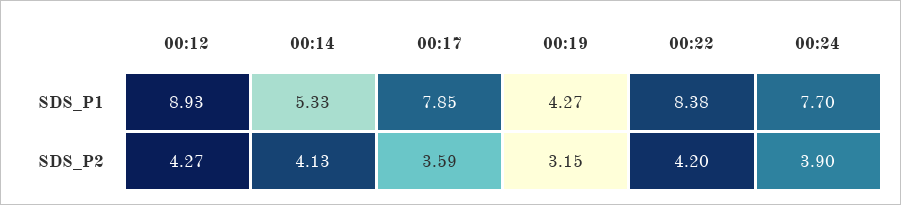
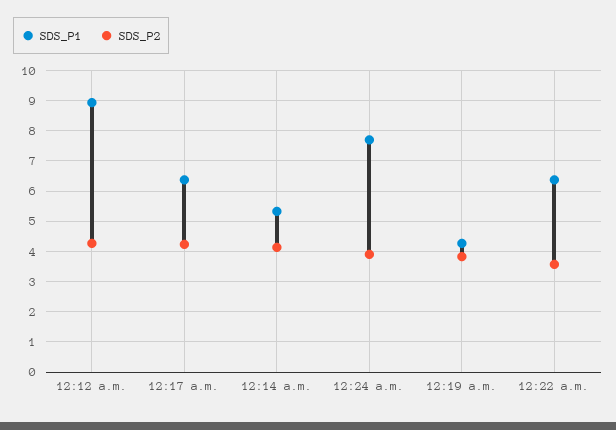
  {
    "SDS_P1": {
      "00:12": 8.93,
      "00:14": 5.33,
-     "00:17": 7.85,
+     "00:17": 6.4,
      "00:19": 4.27,
-     "00:22": 8.38,
+     "00:22": 6.4,
      "00:24": 7.7
    },
    "SDS_P2": {
      "00:12": 4.27,
      "00:14": 4.13,
-     "00:17": 3.59,
+     "00:17": 4.2,
-     "00:19": 3.15,
+     "00:19": 3.8,
-     "00:22": 4.2,
+     "00:22": 3.6,
      "00:24": 3.9
    }
  }

